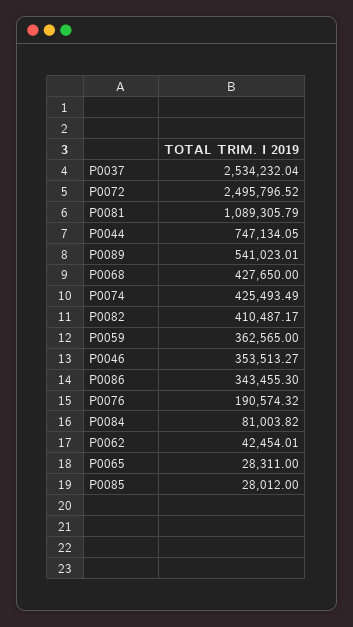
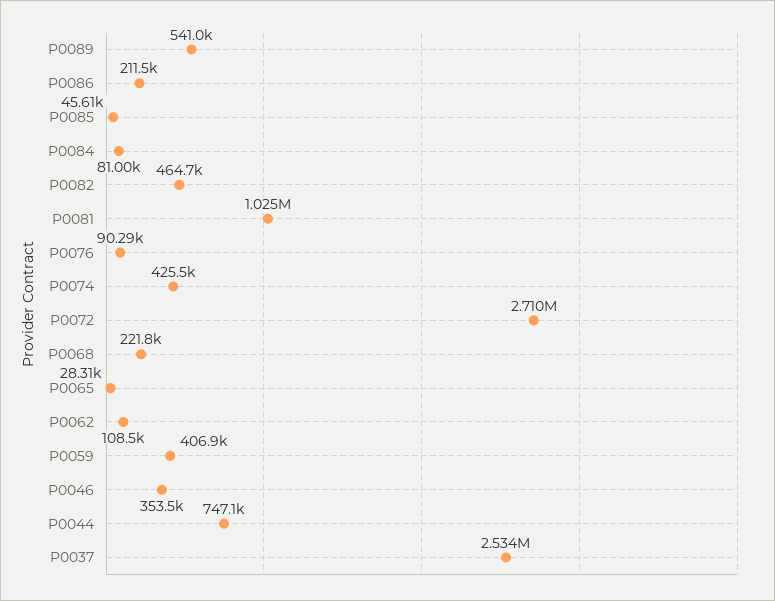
  {
    "P0037": 2534232.04,
-   "P0072": 2495796.52,
+   "P0072": 2710000,
-   "P0081": 1089305.79,
+   "P0081": 1025000,
    "P0044": 747134.05,
    "P0089": 541023.01,
-   "P0068": 427650,
+   "P0068": 221800,
    "P0074": 425493.49,
-   "P0082": 410487.17,
+   "P0082": 464700,
-   "P0059": 362565,
+   "P0059": 406900,
    "P0046": 353513.27,
-   "P0086": 343455.3,
+   "P0086": 211500,
-   "P0076": 190574.32,
+   "P0076": 90290,
    "P0084": 81003.82,
-   "P0062": 42454.01,
+   "P0062": 108500,
    "P0065": 28311,
-   "P0085": 28012
+   "P0085": 45610
  }

